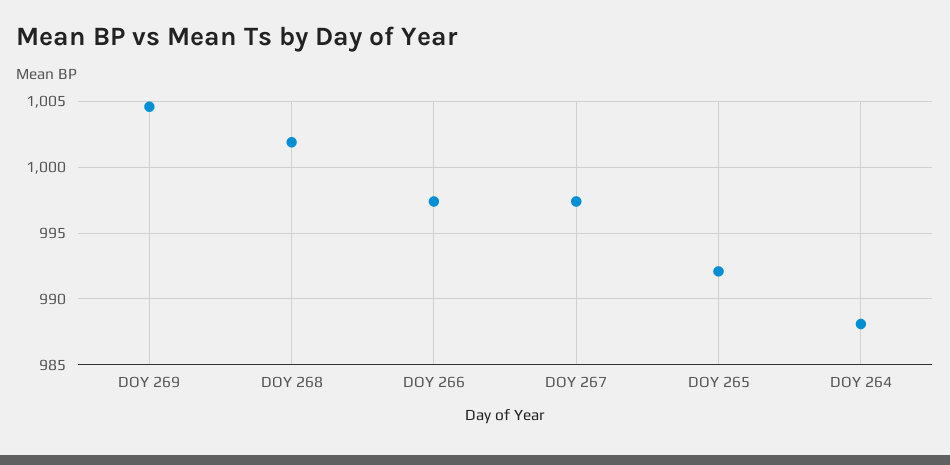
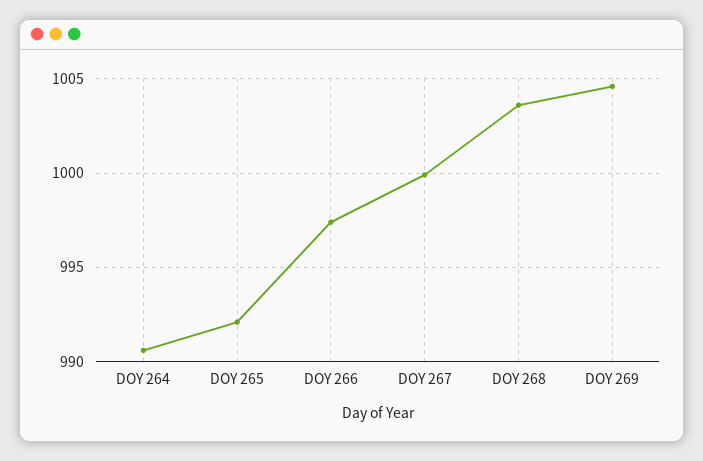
  {
    "DOY 269": 1004.5,
-   "DOY 268": 1002,
+   "DOY 268": 1003.5,
    "DOY 266": 997.5,
-   "DOY 267": 997.5,
+   "DOY 267": 1000,
    "DOY 265": 992,
-   "DOY 264": 988
+   "DOY 264": 990.5
  }

